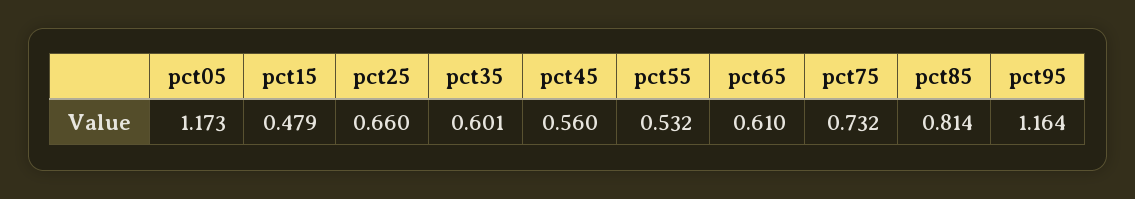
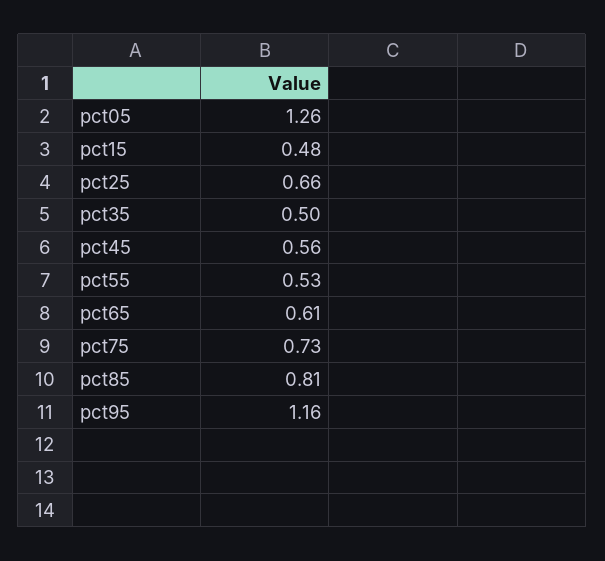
  {
-   "pct05": 1.173,
+   "pct05": 1.26,
    "pct15": 0.479,
    "pct25": 0.66,
-   "pct35": 0.601,
+   "pct35": 0.5,
    "pct45": 0.56,
    "pct55": 0.532,
    "pct65": 0.61,
    "pct75": 0.732,
    "pct85": 0.814,
    "pct95": 1.164
  }

